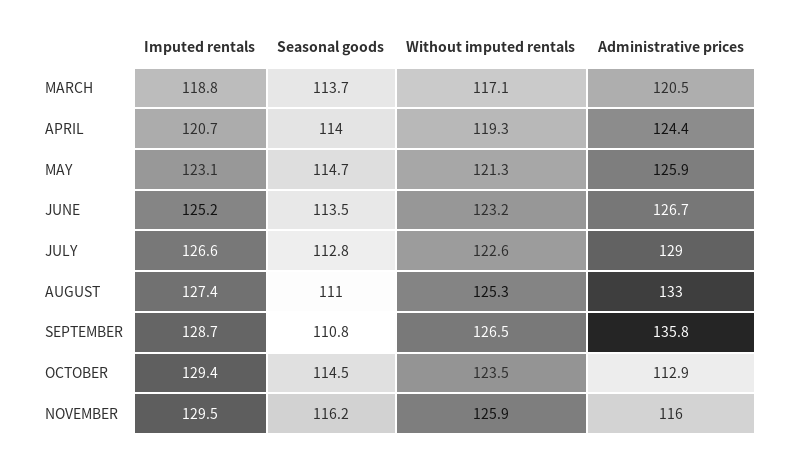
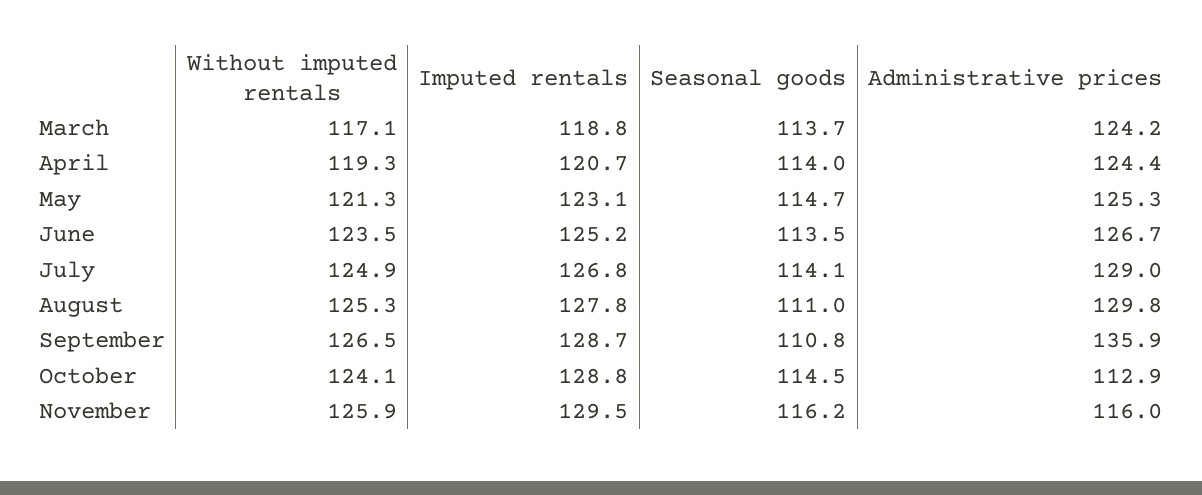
  {
    "Imputed rentals": {
      "MARCH": 118.8,
      "APRIL": 120.7,
      "MAY": 123.1,
      "JUNE": 125.2,
-     "JULY": 126.6,
+     "JULY": 126.8,
-     "AUGUST": 127.4,
+     "AUGUST": 127.8,
      "SEPTEMBER": 128.7,
-     "OCTOBER": 129.4,
+     "OCTOBER": 128.8,
      "NOVEMBER": 129.5
    },
    "Seasonal goods": {
      "MARCH": 113.7,
      "APRIL": 114,
      "MAY": 114.7,
      "JUNE": 113.5,
-     "JULY": 112.8,
+     "JULY": 114.1,
      "AUGUST": 111,
      "SEPTEMBER": 110.8,
      "OCTOBER": 114.5,
      "NOVEMBER": 116.2
    },
    "Without imputed rentals": {
      "MARCH": 117.1,
      "APRIL": 119.3,
      "MAY": 121.3,
-     "JUNE": 123.2,
+     "JUNE": 123.5,
-     "JULY": 122.6,
+     "JULY": 124.9,
      "AUGUST": 125.3,
      "SEPTEMBER": 126.5,
-     "OCTOBER": 123.5,
+     "OCTOBER": 124.1,
      "NOVEMBER": 125.9
    },
    "Administrative prices": {
-     "MARCH": 120.5,
+     "MARCH": 124.2,
      "APRIL": 124.4,
-     "MAY": 125.9,
+     "MAY": 125.3,
      "JUNE": 126.7,
      "JULY": 129,
-     "AUGUST": 133,
+     "AUGUST": 129.8,
-     "SEPTEMBER": 135.8,
+     "SEPTEMBER": 135.9,
      "OCTOBER": 112.9,
      "NOVEMBER": 116
    }
  }

